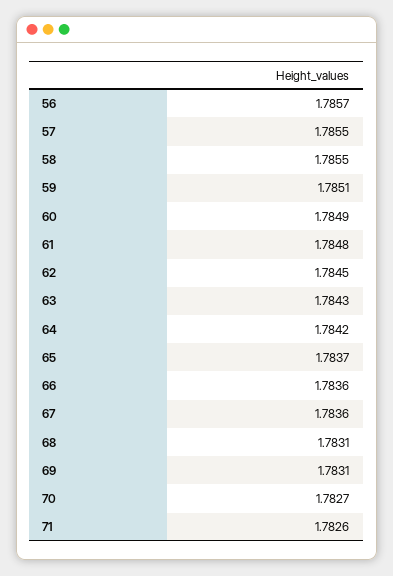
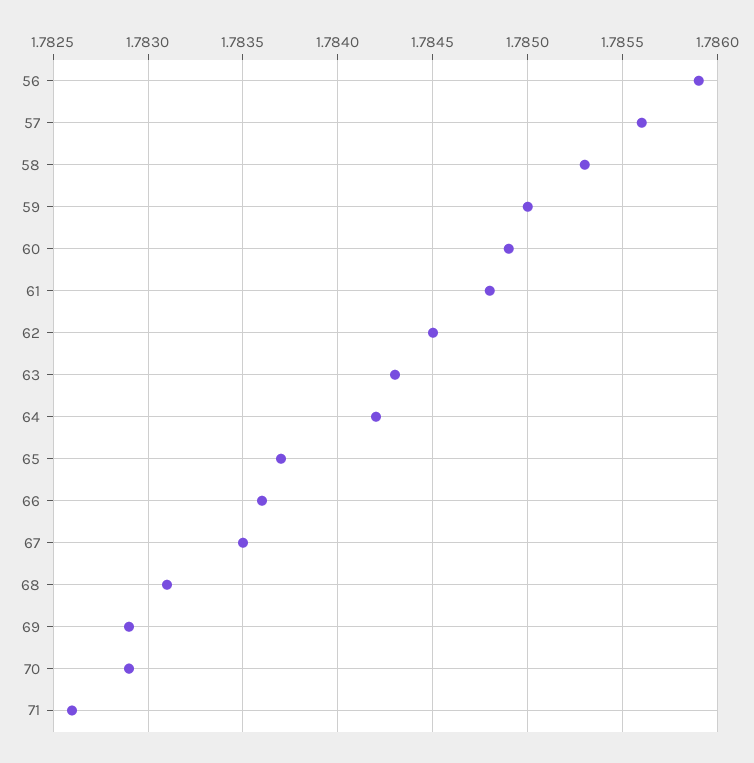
  {
-   "56": 1.7857,
+   "56": 1.7859,
-   "57": 1.7855,
+   "57": 1.7856,
-   "58": 1.7855,
+   "58": 1.7853,
-   "59": 1.7851,
+   "59": 1.785,
    "60": 1.7849,
    "61": 1.7848,
    "62": 1.7845,
    "63": 1.7843,
    "64": 1.7842,
    "65": 1.7837,
    "66": 1.7836,
-   "67": 1.7836,
+   "67": 1.7835,
    "68": 1.7831,
-   "69": 1.7831,
+   "69": 1.7829,
-   "70": 1.7827,
+   "70": 1.7829,
    "71": 1.7826
  }

